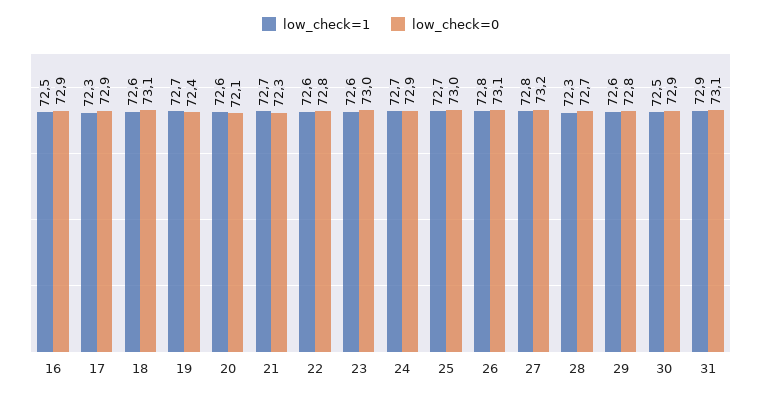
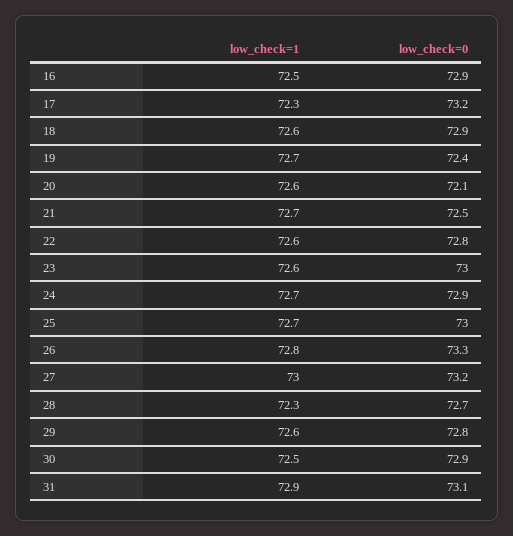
  {
    "low_check=1": {
      "16": 72.5,
      "17": 72.3,
      "18": 72.6,
      "19": 72.7,
      "20": 72.6,
      "21": 72.7,
      "22": 72.6,
      "23": 72.6,
      "24": 72.7,
      "25": 72.7,
      "26": 72.8,
-     "27": 72.8,
+     "27": 73,
      "28": 72.3,
      "29": 72.6,
      "30": 72.5,
      "31": 72.9
    },
    "low_check=0": {
      "16": 72.9,
-     "17": 72.9,
+     "17": 73.2,
-     "18": 73.1,
+     "18": 72.9,
      "19": 72.4,
      "20": 72.1,
-     "21": 72.3,
+     "21": 72.5,
      "22": 72.8,
      "23": 73,
      "24": 72.9,
      "25": 73,
-     "26": 73.1,
+     "26": 73.3,
      "27": 73.2,
      "28": 72.7,
      "29": 72.8,
      "30": 72.9,
      "31": 73.1
    }
  }

